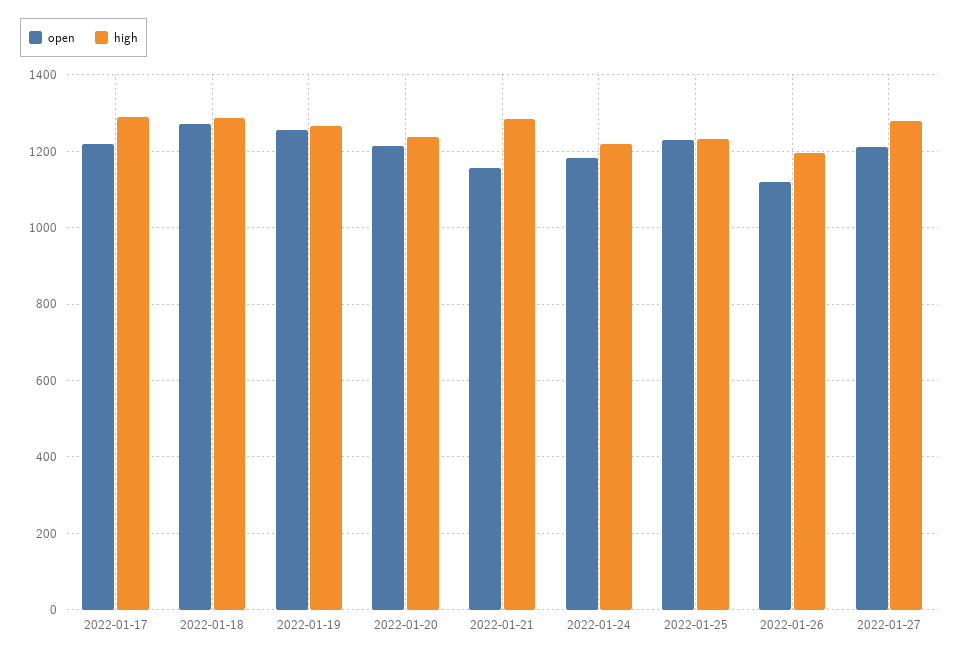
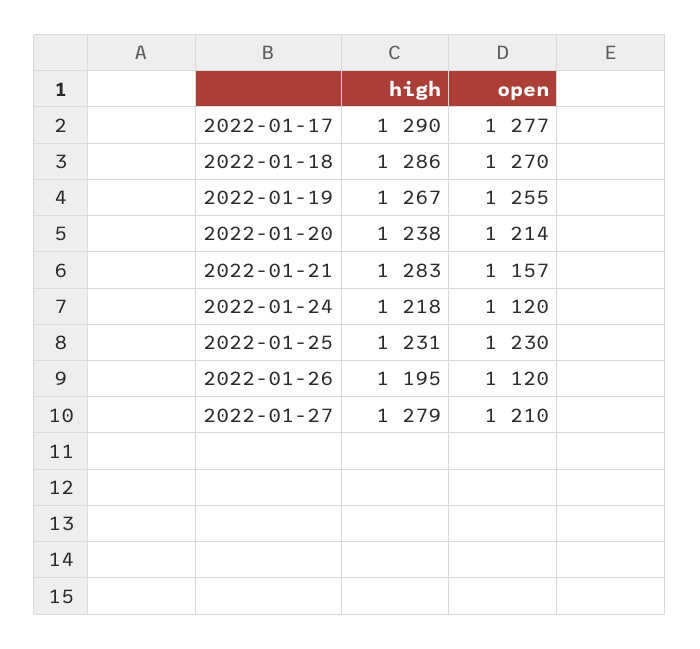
  {
    "open": {
-     "2022-01-17": 1220,
+     "2022-01-17": 1277,
      "2022-01-18": 1270,
      "2022-01-19": 1255,
      "2022-01-20": 1214,
      "2022-01-21": 1157,
-     "2022-01-24": 1180,
+     "2022-01-24": 1120,
      "2022-01-25": 1230,
      "2022-01-26": 1120,
      "2022-01-27": 1210
    },
    "high": {
      "2022-01-17": 1290,
      "2022-01-18": 1286,
      "2022-01-19": 1267,
      "2022-01-20": 1238,
      "2022-01-21": 1283,
      "2022-01-24": 1218,
      "2022-01-25": 1231,
      "2022-01-26": 1195,
      "2022-01-27": 1279
    }
  }

